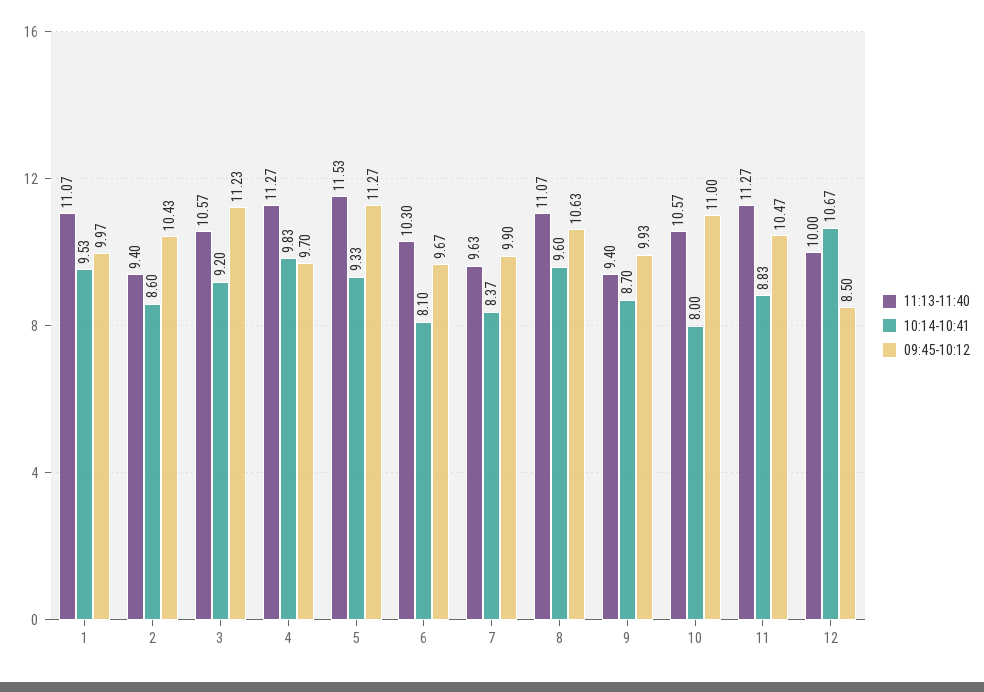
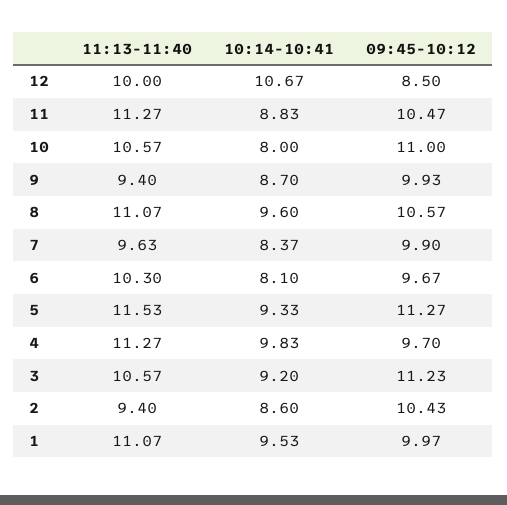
  {
    "11:13-11:40": {
      "1": 11.07,
      "2": 9.4,
      "3": 10.57,
      "4": 11.27,
      "5": 11.53,
      "6": 10.3,
      "7": 9.63,
      "8": 11.07,
      "9": 9.4,
      "10": 10.57,
      "11": 11.27,
      "12": 10
    },
    "10:14-10:41": {
      "1": 9.53,
      "2": 8.6,
      "3": 9.2,
      "4": 9.83,
      "5": 9.33,
      "6": 8.1,
      "7": 8.37,
      "8": 9.6,
      "9": 8.7,
      "10": 8,
      "11": 8.83,
      "12": 10.67
    },
    "09:45-10:12": {
      "1": 9.97,
      "2": 10.43,
      "3": 11.23,
      "4": 9.7,
      "5": 11.27,
      "6": 9.67,
      "7": 9.9,
-     "8": 10.63,
+     "8": 10.57,
      "9": 9.93,
      "10": 11,
      "11": 10.47,
      "12": 8.5
    }
  }

